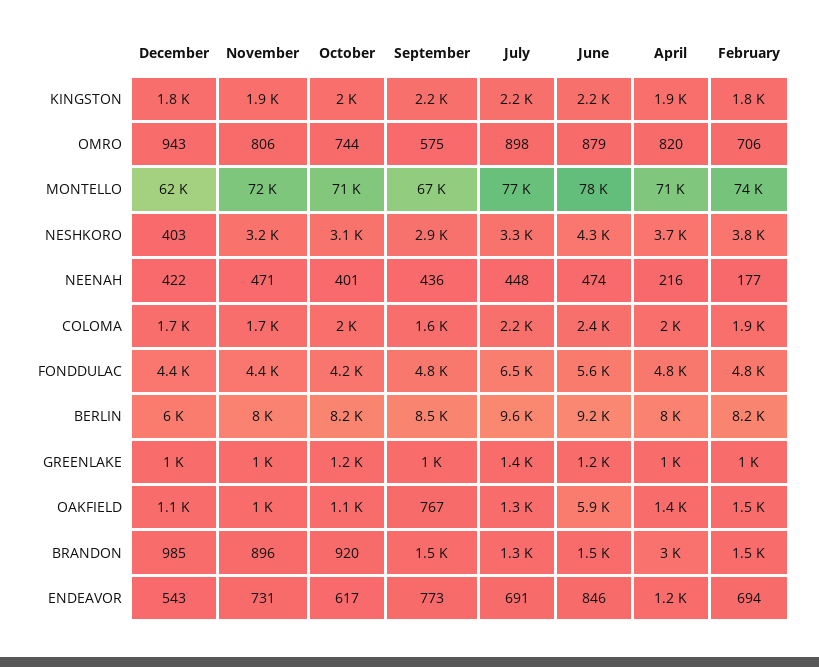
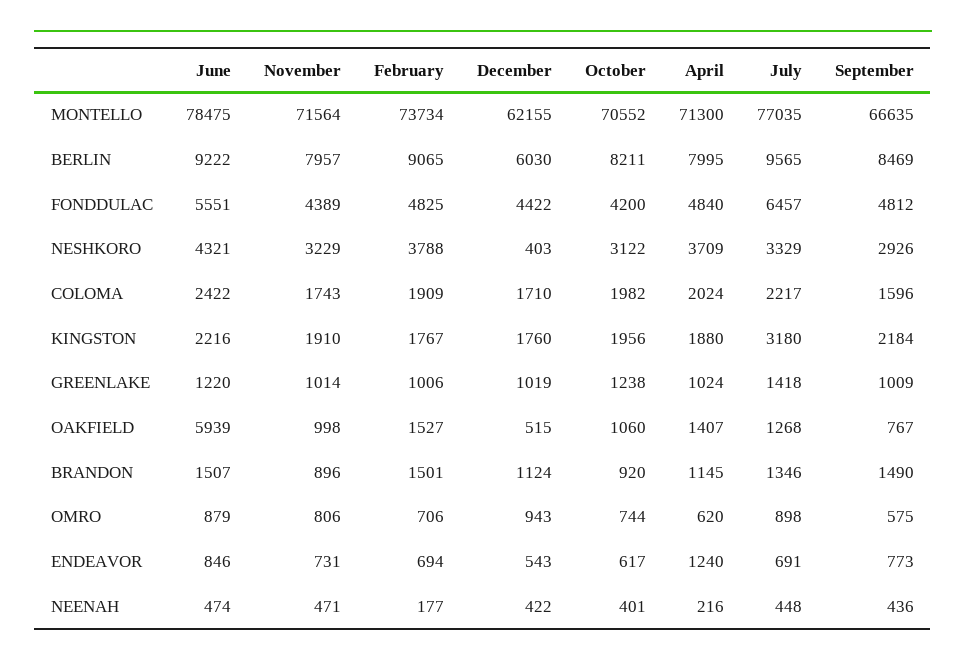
  {
    "December": {
      "KINGSTON": 1760,
      "OMRO": 943,
      "MONTELLO": 62155,
      "NESHKORO": 403,
      "NEENAH": 422,
      "COLOMA": 1710,
      "FONDDULAC": 4422,
      "BERLIN": 6030,
      "GREENLAKE": 1019,
-     "OAKFIELD": 1100,
+     "OAKFIELD": 515,
-     "BRANDON": 985,
+     "BRANDON": 1124,
      "ENDEAVOR": 543
    },
    "November": {
      "KINGSTON": 1910,
      "OMRO": 806,
      "MONTELLO": 71564,
      "NESHKORO": 3229,
      "NEENAH": 471,
      "COLOMA": 1743,
      "FONDDULAC": 4389,
      "BERLIN": 7957,
      "GREENLAKE": 1014,
      "OAKFIELD": 998,
      "BRANDON": 896,
      "ENDEAVOR": 731
    },
    "October": {
      "KINGSTON": 1956,
      "OMRO": 744,
      "MONTELLO": 70552,
      "NESHKORO": 3122,
      "NEENAH": 401,
      "COLOMA": 1982,
      "FONDDULAC": 4200,
      "BERLIN": 8211,
      "GREENLAKE": 1238,
      "OAKFIELD": 1060,
      "BRANDON": 920,
      "ENDEAVOR": 617
    },
    "September": {
      "KINGSTON": 2184,
      "OMRO": 575,
      "MONTELLO": 66635,
      "NESHKORO": 2926,
      "NEENAH": 436,
      "COLOMA": 1596,
      "FONDDULAC": 4812,
      "BERLIN": 8469,
      "GREENLAKE": 1009,
      "OAKFIELD": 767,
      "BRANDON": 1490,
      "ENDEAVOR": 773
    },
    "July": {
-     "KINGSTON": 2200,
+     "KINGSTON": 3180,
      "OMRO": 898,
      "MONTELLO": 77035,
      "NESHKORO": 3329,
      "NEENAH": 448,
      "COLOMA": 2217,
      "FONDDULAC": 6457,
      "BERLIN": 9565,
      "GREENLAKE": 1418,
      "OAKFIELD": 1268,
      "BRANDON": 1346,
      "ENDEAVOR": 691
    },
    "June": {
      "KINGSTON": 2216,
      "OMRO": 879,
      "MONTELLO": 78475,
      "NESHKORO": 4321,
      "NEENAH": 474,
      "COLOMA": 2422,
      "FONDDULAC": 5551,
      "BERLIN": 9222,
      "GREENLAKE": 1220,
      "OAKFIELD": 5939,
      "BRANDON": 1507,
      "ENDEAVOR": 846
    },
    "April": {
      "KINGSTON": 1880,
-     "OMRO": 820,
+     "OMRO": 620,
      "MONTELLO": 71300,
      "NESHKORO": 3709,
      "NEENAH": 216,
      "COLOMA": 2024,
      "FONDDULAC": 4840,
      "BERLIN": 7995,
      "GREENLAKE": 1024,
      "OAKFIELD": 1407,
-     "BRANDON": 3000,
+     "BRANDON": 1145,
      "ENDEAVOR": 1240
    },
    "February": {
      "KINGSTON": 1767,
      "OMRO": 706,
      "MONTELLO": 73734,
      "NESHKORO": 3788,
      "NEENAH": 177,
      "COLOMA": 1909,
      "FONDDULAC": 4825,
-     "BERLIN": 8200,
+     "BERLIN": 9065,
      "GREENLAKE": 1006,
      "OAKFIELD": 1527,
      "BRANDON": 1501,
      "ENDEAVOR": 694
    }
  }

